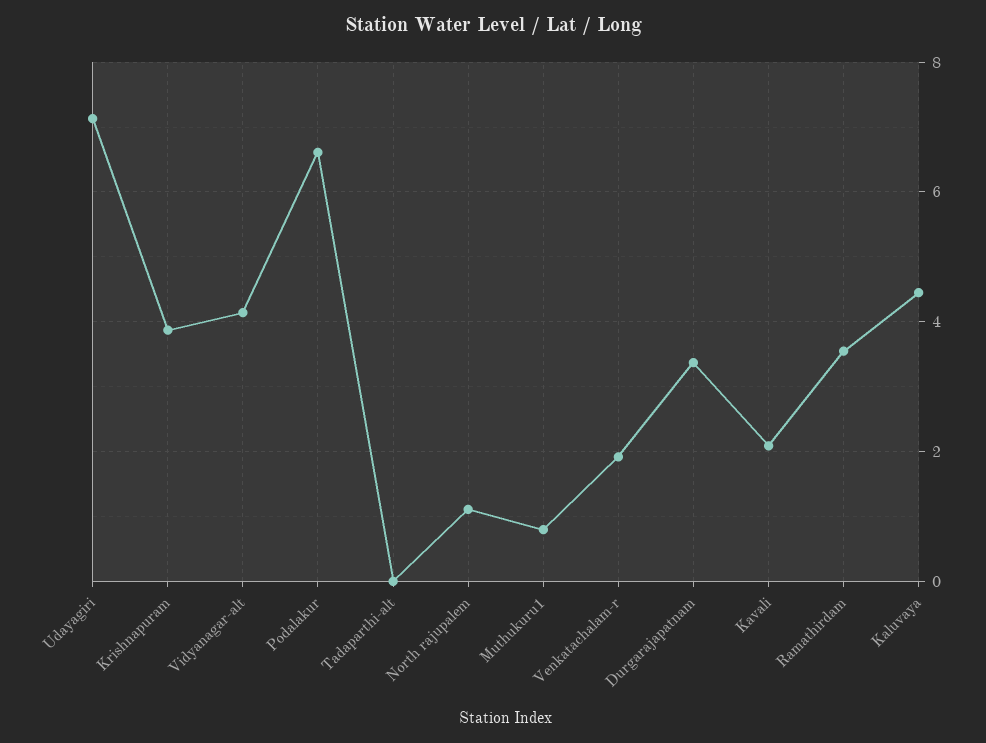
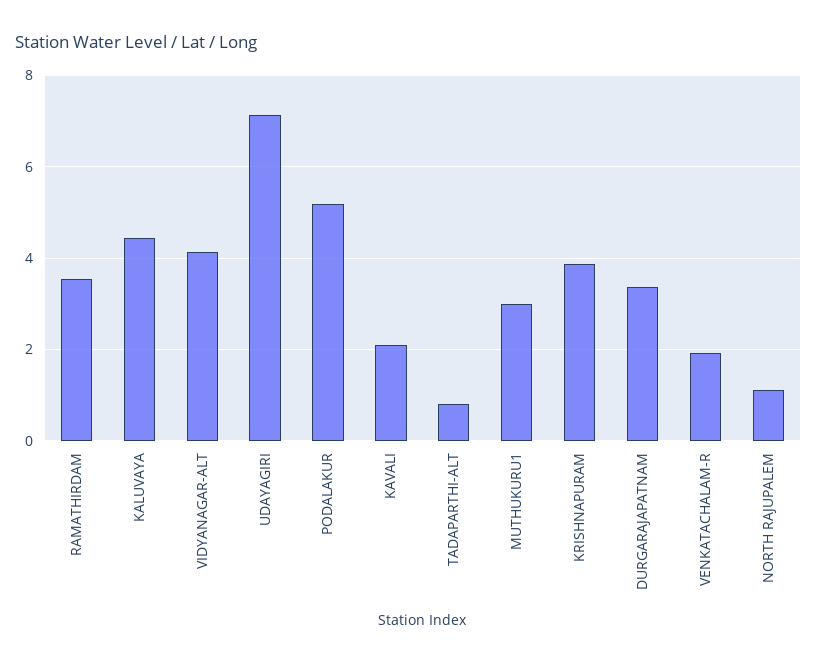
  {
    "Udayagiri": 7.2,
    "Krishnapuram": 3.8,
    "Vidyanagar-alt": 4.2,
-   "Podalakur": 6.6,
+   "Podalakur": 5.2,
-   "Tadaparthi-alt": 0,
+   "Tadaparthi-alt": 0.8,
    "North rajupalem": 1.2,
-   "Muthukuru1": 0.8,
+   "Muthukuru1": 3,
    "Venkatachalam-r": 2,
    "Durgarajapatnam": 3.4,
    "Kavali": 2,
    "Ramathirdam": 3.6,
    "Kaluvaya": 4.4
  }

